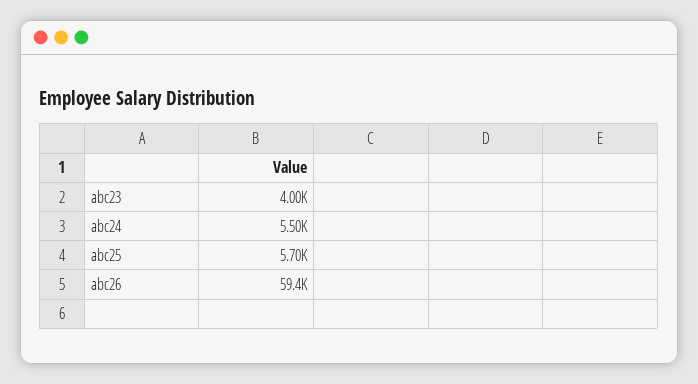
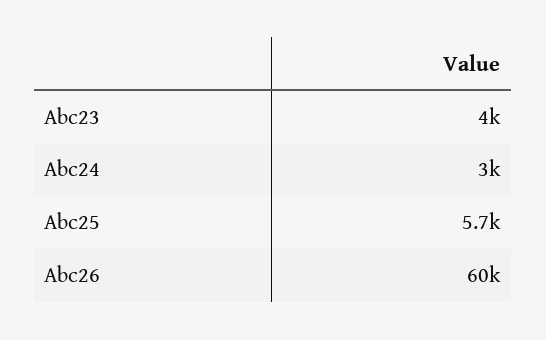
  {
    "abc23": 4000,
-   "abc24": 5500,
+   "abc24": 3000,
    "abc25": 5700,
-   "abc26": 59400
+   "abc26": 60000
  }

